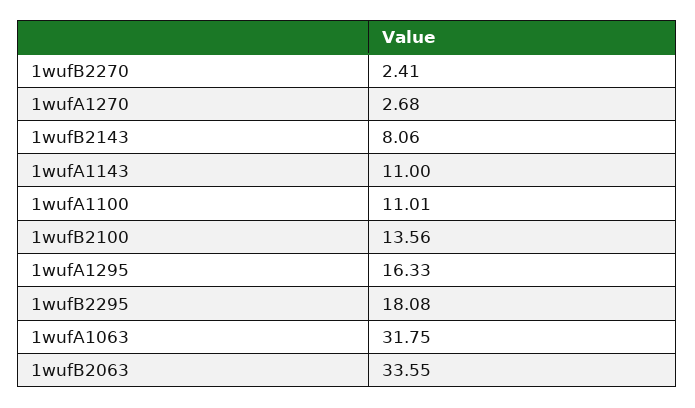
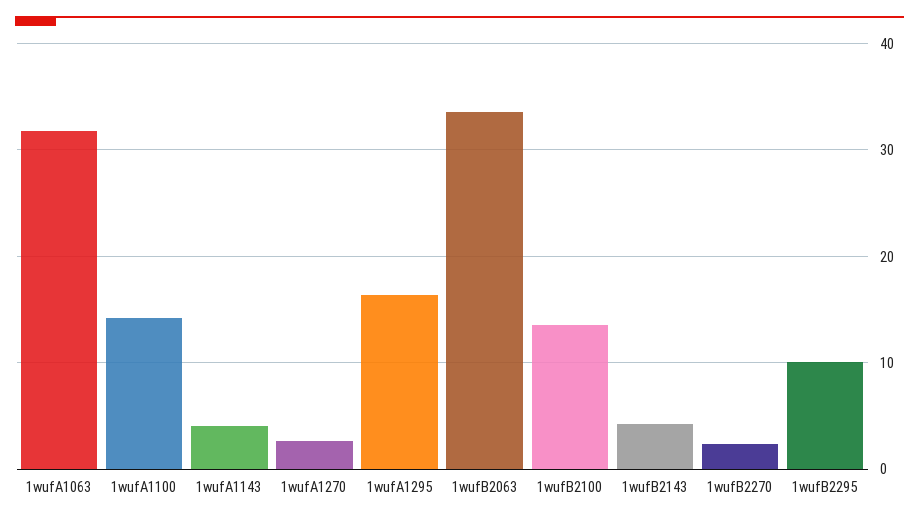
  {
    "1wufB2270": 2.41,
    "1wufA1270": 2.68,
-   "1wufB2143": 8.06,
+   "1wufB2143": 4,
-   "1wufA1143": 11,
+   "1wufA1143": 4,
-   "1wufA1100": 11.01,
+   "1wufA1100": 14,
    "1wufB2100": 13.56,
    "1wufA1295": 16.33,
-   "1wufB2295": 18.08,
+   "1wufB2295": 10,
    "1wufA1063": 31.75,
    "1wufB2063": 33.55
  }

